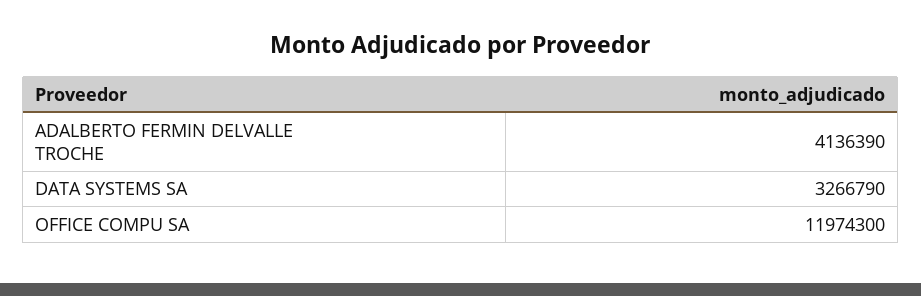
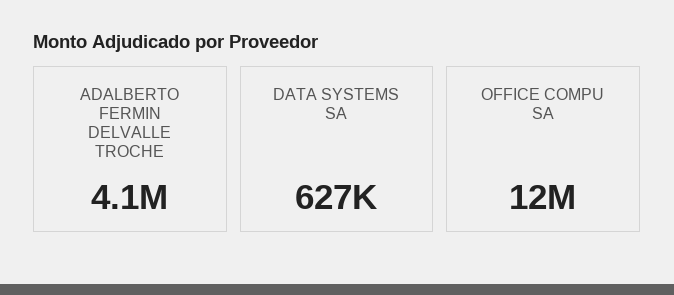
  {
    "ADALBERTO FERMIN DELVALLE TROCHE": 4136390,
-   "DATA SYSTEMS SA": 3266790,
+   "DATA SYSTEMS SA": 627000,
    "OFFICE COMPU SA": 11974300
  }

